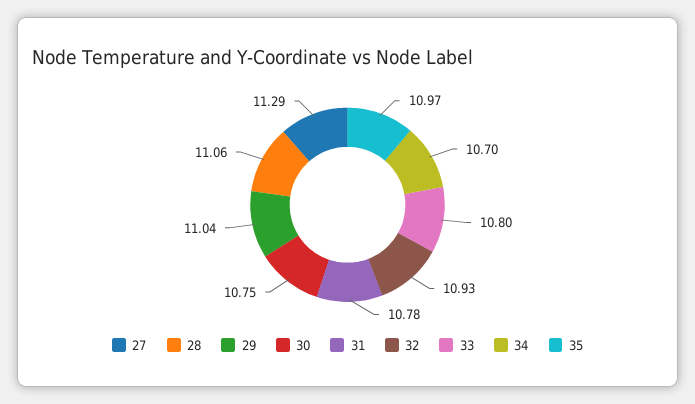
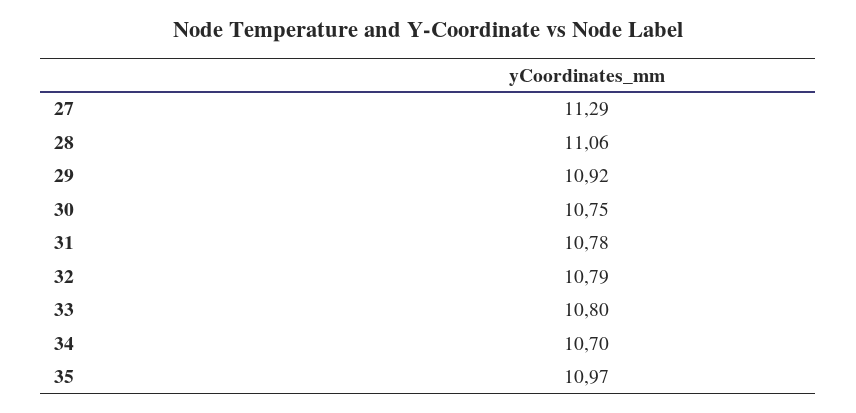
  {
    "27": 11.29,
    "28": 11.06,
-   "29": 11.04,
+   "29": 10.92,
    "30": 10.75,
    "31": 10.78,
-   "32": 10.93,
+   "32": 10.79,
    "33": 10.8,
    "34": 10.7,
    "35": 10.97
  }

